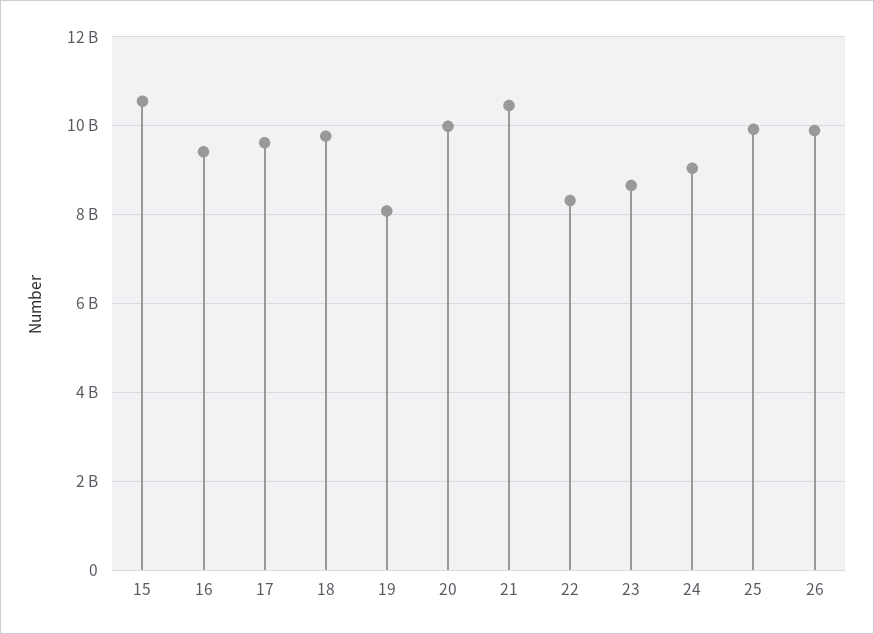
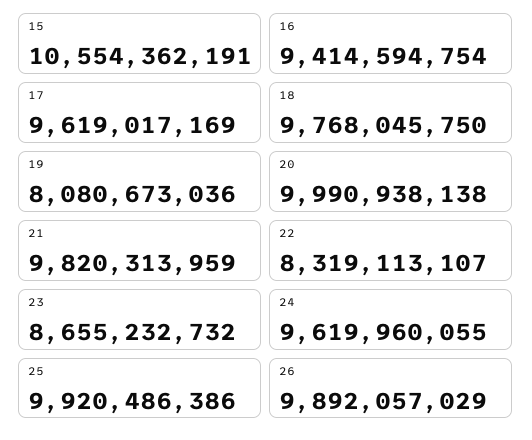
  {
    "15": 10554362191,
    "16": 9414594754,
    "17": 9619017169,
    "18": 9768045750,
    "19": 8080673036,
    "20": 9990938138,
-   "21": 10400000000,
+   "21": 9820313959,
    "22": 8319113107,
    "23": 8655232732,
-   "24": 9000000000,
+   "24": 9619960055,
    "25": 9920486386,
    "26": 9892057029
  }

